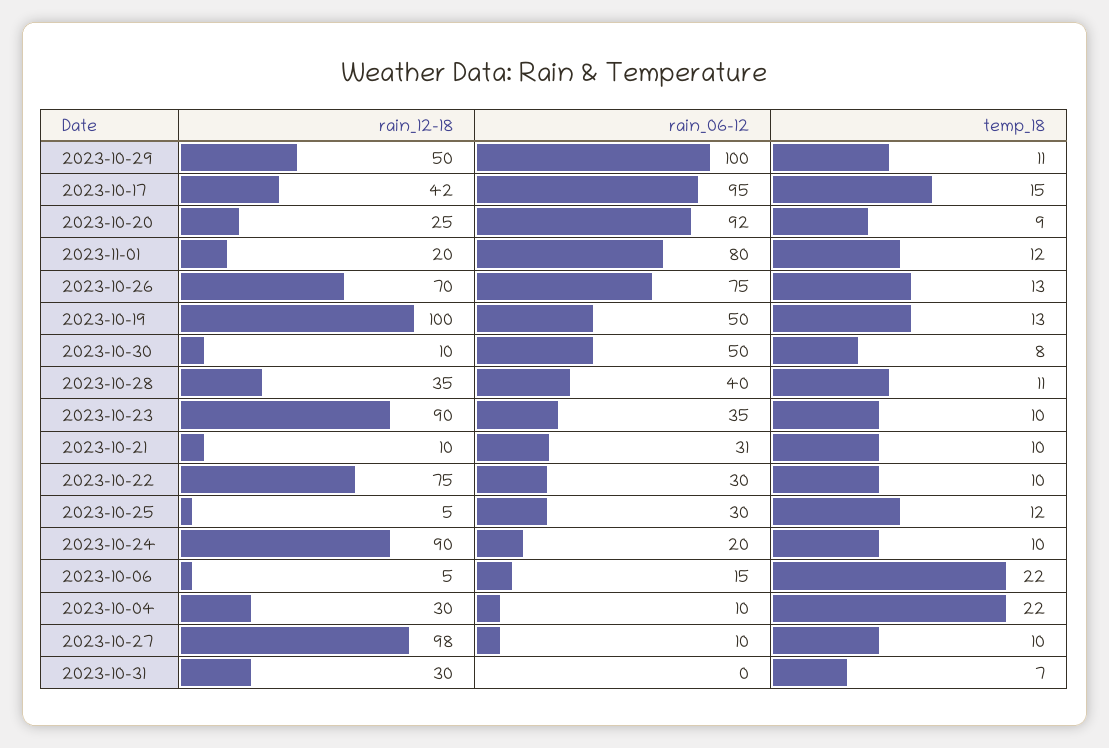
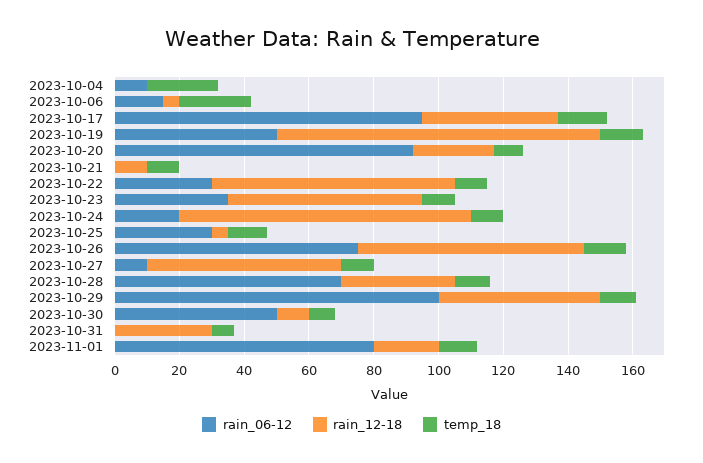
  {
    "rain_12-18": {
      "2023-10-29": 50,
      "2023-10-17": 42,
      "2023-10-20": 25,
      "2023-11-01": 20,
      "2023-10-26": 70,
      "2023-10-19": 100,
      "2023-10-30": 10,
      "2023-10-28": 35,
-     "2023-10-23": 90,
+     "2023-10-23": 60,
      "2023-10-21": 10,
      "2023-10-22": 75,
      "2023-10-25": 5,
      "2023-10-24": 90,
      "2023-10-06": 5,
-     "2023-10-04": 30,
+     "2023-10-04": 0,
-     "2023-10-27": 98,
+     "2023-10-27": 60,
      "2023-10-31": 30
    },
    "rain_06-12": {
      "2023-10-29": 100,
      "2023-10-17": 95,
      "2023-10-20": 92,
      "2023-11-01": 80,
      "2023-10-26": 75,
      "2023-10-19": 50,
      "2023-10-30": 50,
-     "2023-10-28": 40,
+     "2023-10-28": 70,
      "2023-10-23": 35,
-     "2023-10-21": 31,
+     "2023-10-21": 0,
      "2023-10-22": 30,
      "2023-10-25": 30,
      "2023-10-24": 20,
      "2023-10-06": 15,
      "2023-10-04": 10,
      "2023-10-27": 10,
      "2023-10-31": 0
    },
    "temp_18": {
      "2023-10-29": 11,
      "2023-10-17": 15,
      "2023-10-20": 9,
      "2023-11-01": 12,
      "2023-10-26": 13,
      "2023-10-19": 13,
      "2023-10-30": 8,
      "2023-10-28": 11,
      "2023-10-23": 10,
      "2023-10-21": 10,
      "2023-10-22": 10,
      "2023-10-25": 12,
      "2023-10-24": 10,
      "2023-10-06": 22,
      "2023-10-04": 22,
      "2023-10-27": 10,
      "2023-10-31": 7
    }
  }

